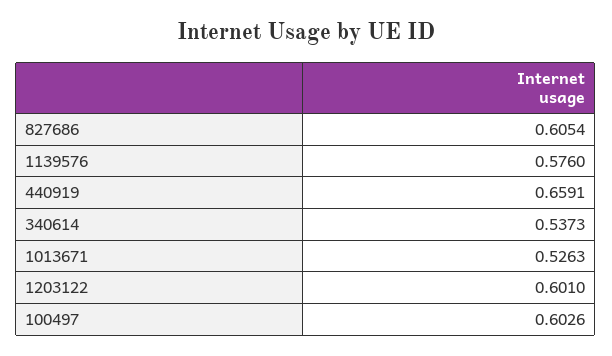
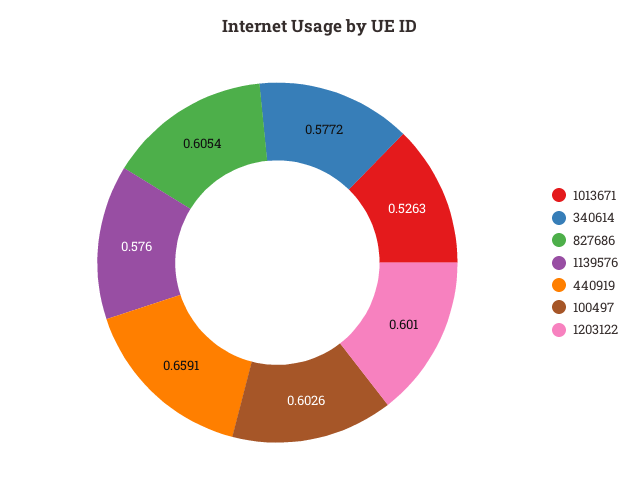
  {
    "827686": 0.6054,
    "1139576": 0.576,
    "440919": 0.6591,
-   "340614": 0.5373,
+   "340614": 0.5772,
    "1013671": 0.5263,
    "1203122": 0.601,
    "100497": 0.6026
  }

